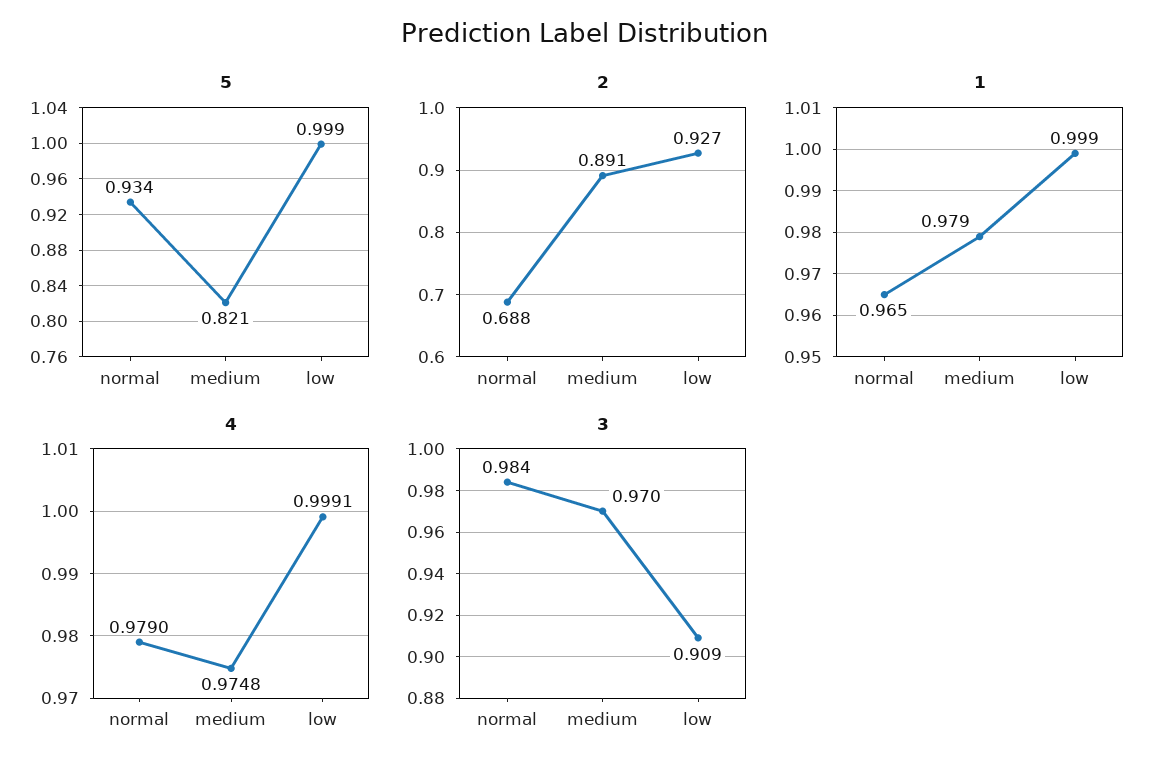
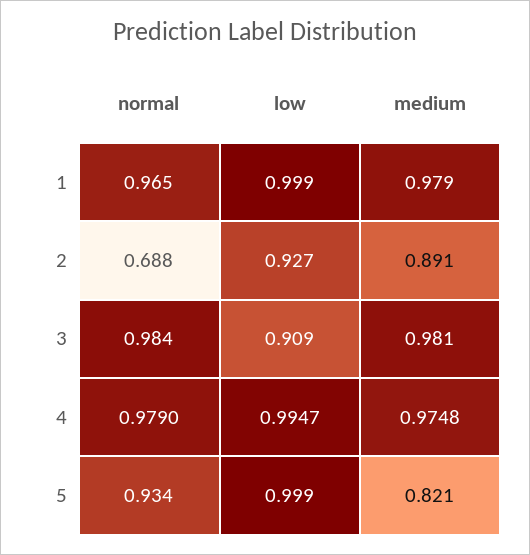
  {
    "5": {
      "normal": 0.934,
      "medium": 0.821,
      "low": 0.999
    },
    "2": {
      "normal": 0.688,
      "medium": 0.891,
      "low": 0.927
    },
    "1": {
      "normal": 0.965,
      "medium": 0.979,
      "low": 0.999
    },
    "4": {
      "normal": 0.979,
      "medium": 0.9748,
-     "low": 0.9991
+     "low": 0.9947
    },
    "3": {
      "normal": 0.984,
-     "medium": 0.97,
+     "medium": 0.981,
      "low": 0.909
    }
  }

